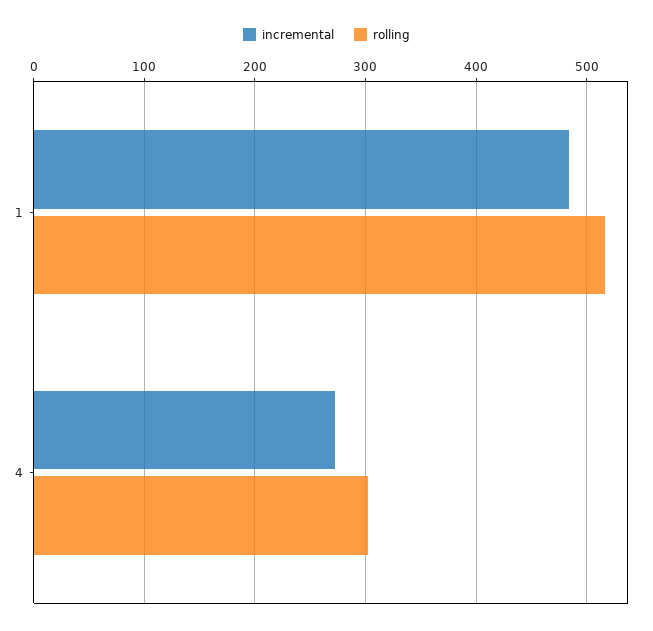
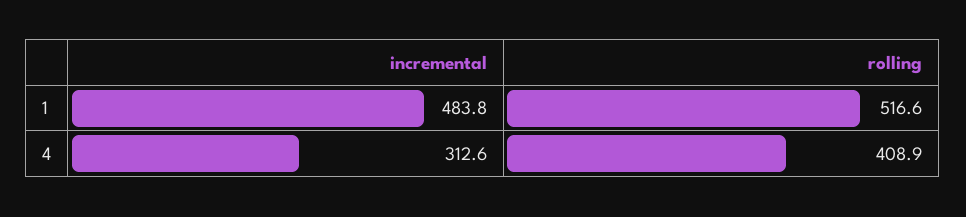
  {
    "incremental": {
      "1": 483.8,
-     "4": 270
+     "4": 312.6
    },
    "rolling": {
      "1": 516.6,
-     "4": 300
+     "4": 408.9
    }
  }

